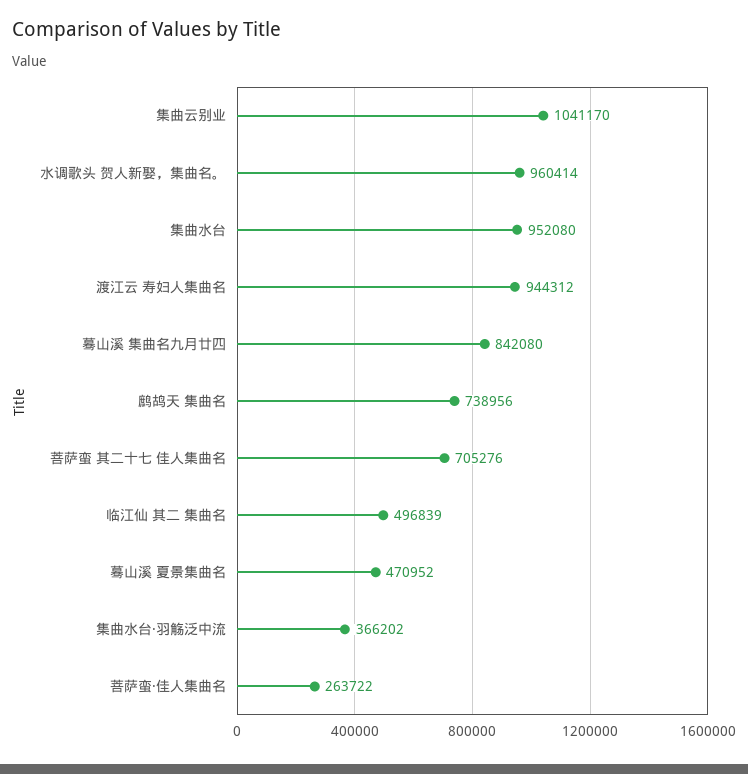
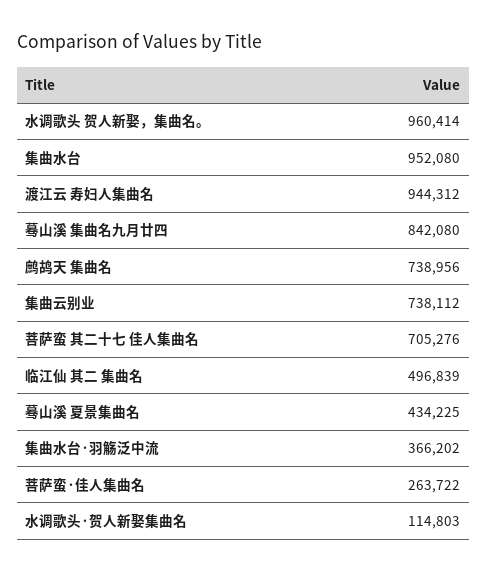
  {
-   "集曲云别业": 1041170,
+   "集曲云别业": 738112,
    "水调歌头 贺人新娶，集曲名。": 960414,
    "集曲水台": 952080,
    "渡江云 寿妇人集曲名": 944312,
    "蓦山溪 集曲名九月廿四": 842080,
    "鹧鸪天 集曲名": 738956,
    "菩萨蛮 其二十七 佳人集曲名": 705276,
    "临江仙 其二 集曲名": 496839,
-   "蓦山溪 夏景集曲名": 470952,
+   "蓦山溪 夏景集曲名": 434225,
    "集曲水台·羽觞泛中流": 366202,
-   "菩萨蛮·佳人集曲名": 263722
+   "菩萨蛮·佳人集曲名": 263722,
+   "水调歌头·贺人新娶集曲名": 114803
  }

